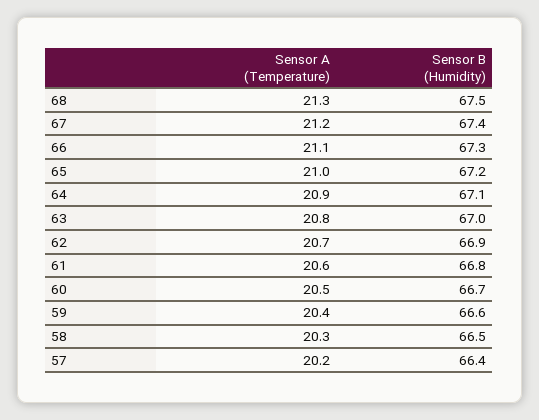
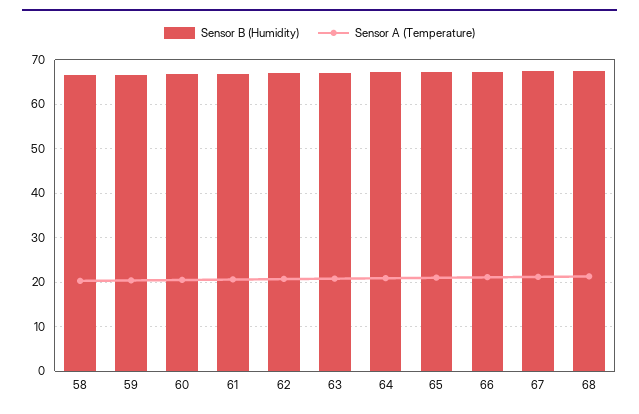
  {
    "Sensor A (Temperature)": {
      "68": 21.3,
      "67": 21.2,
      "66": 21.1,
      "65": 21,
      "64": 20.9,
      "63": 20.8,
      "62": 20.7,
      "61": 20.6,
      "60": 20.5,
      "59": 20.4,
-     "58": 20.3,
+     "58": 20.3
-     "57": 20.2
    },
    "Sensor B (Humidity)": {
      "68": 67.5,
      "67": 67.4,
      "66": 67.3,
      "65": 67.2,
      "64": 67.1,
      "63": 67,
      "62": 66.9,
      "61": 66.8,
      "60": 66.7,
      "59": 66.6,
-     "58": 66.5,
+     "58": 66.5
-     "57": 66.4
    }
  }

